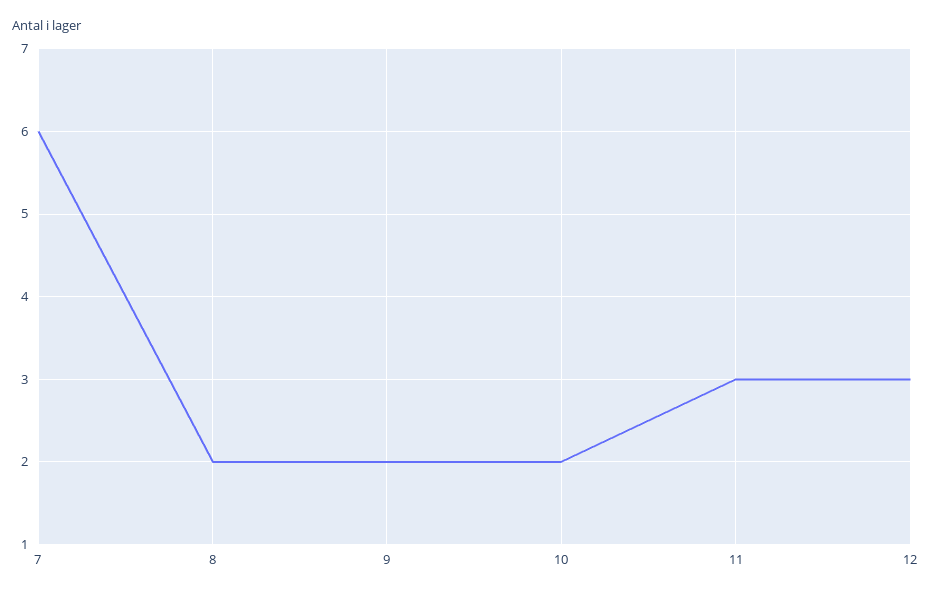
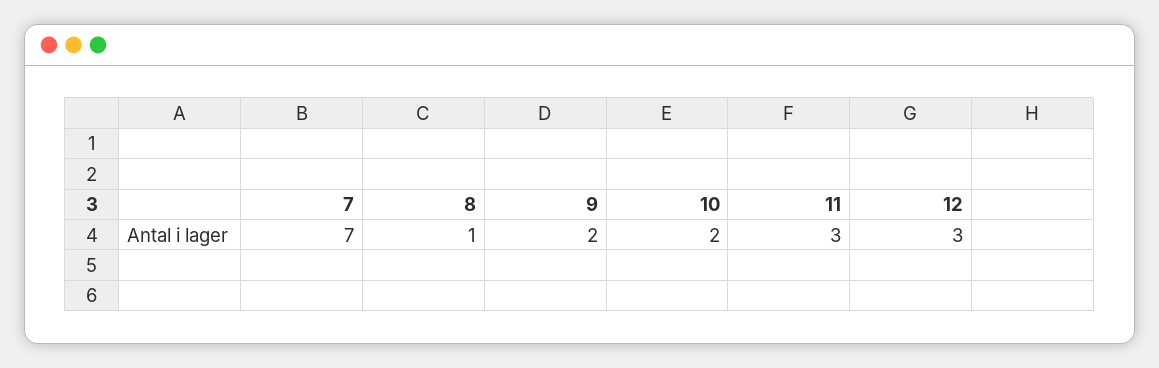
  {
-   "7": 6,
+   "7": 7,
-   "8": 2,
+   "8": 1,
    "9": 2,
    "10": 2,
    "11": 3,
    "12": 3
  }

